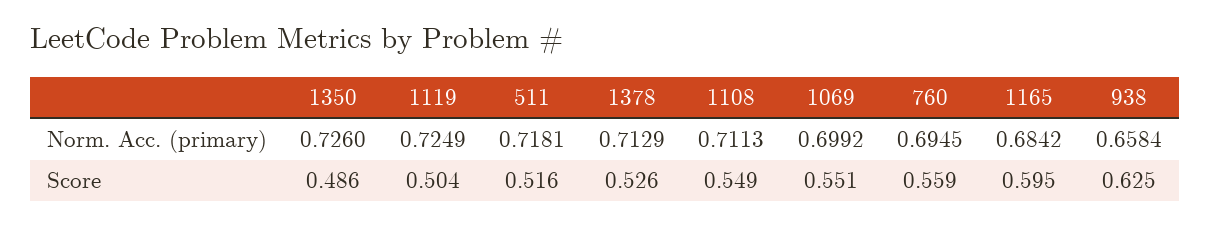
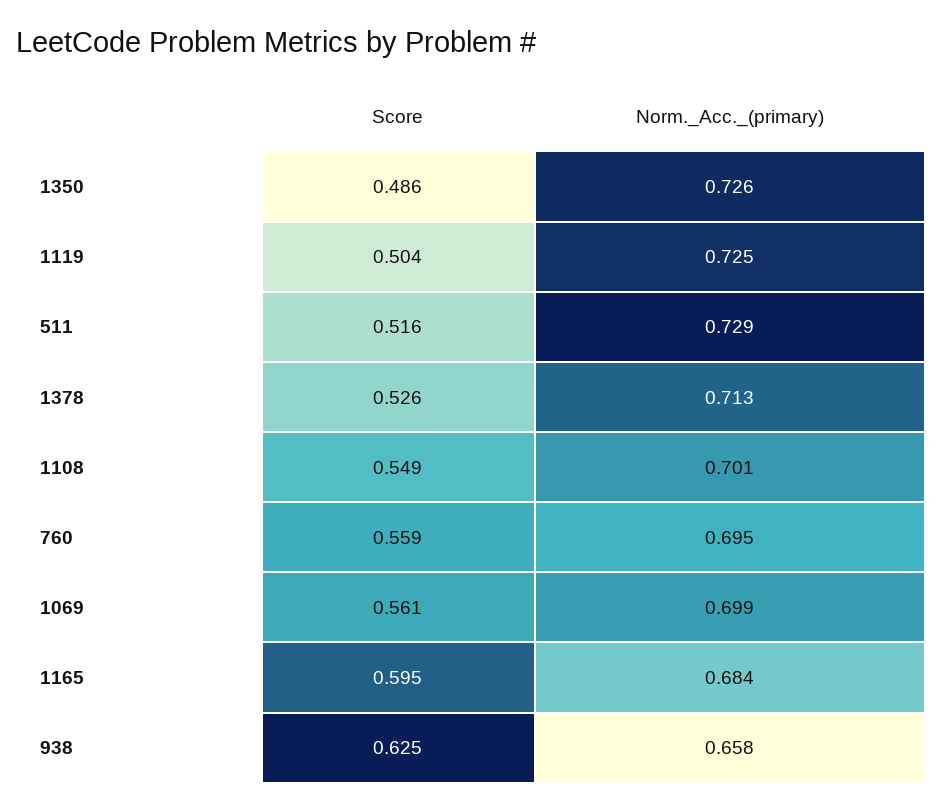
  {
    "1350": {
      "Norm. Acc. (primary)": 0.726,
      "Score": 0.486
    },
    "1119": {
      "Norm. Acc. (primary)": 0.7249,
      "Score": 0.504
    },
    "511": {
-     "Norm. Acc. (primary)": 0.7181,
+     "Norm. Acc. (primary)": 0.729,
      "Score": 0.516
    },
    "1378": {
      "Norm. Acc. (primary)": 0.7129,
      "Score": 0.526
    },
    "1108": {
-     "Norm. Acc. (primary)": 0.7113,
+     "Norm. Acc. (primary)": 0.701,
      "Score": 0.549
    },
    "1069": {
      "Norm. Acc. (primary)": 0.6992,
-     "Score": 0.551
+     "Score": 0.561
    },
    "760": {
      "Norm. Acc. (primary)": 0.6945,
      "Score": 0.559
    },
    "1165": {
      "Norm. Acc. (primary)": 0.6842,
      "Score": 0.595
    },
    "938": {
      "Norm. Acc. (primary)": 0.6584,
      "Score": 0.625
    }
  }

